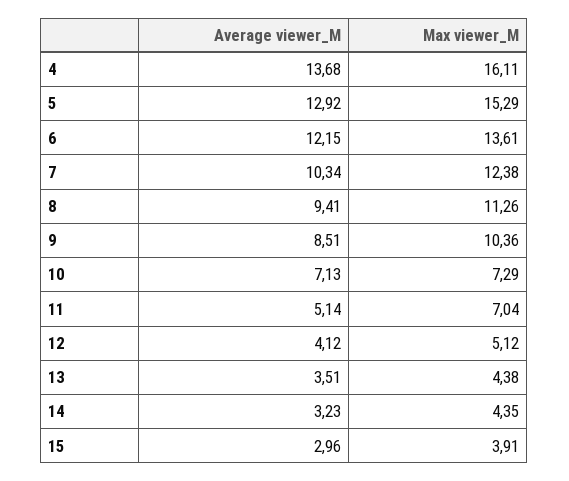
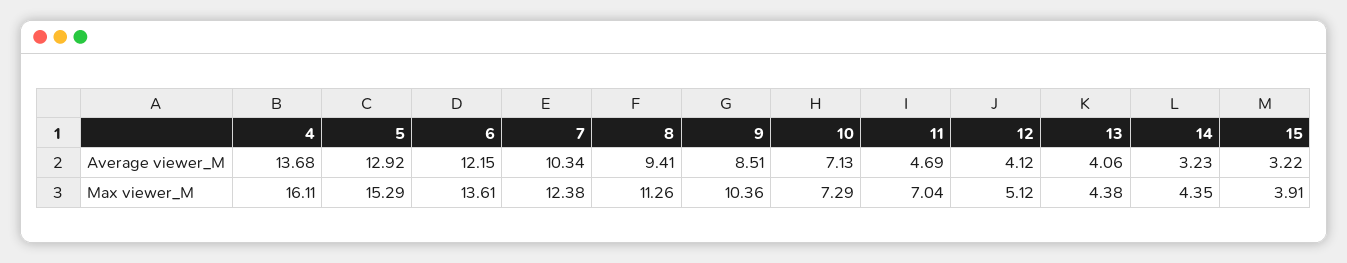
  {
    "Average viewer_M": {
      "4": 13.68,
      "5": 12.92,
      "6": 12.15,
      "7": 10.34,
      "8": 9.41,
      "9": 8.51,
      "10": 7.13,
-     "11": 5.14,
+     "11": 4.69,
      "12": 4.12,
-     "13": 3.51,
+     "13": 4.06,
      "14": 3.23,
-     "15": 2.96
+     "15": 3.22
    },
    "Max viewer_M": {
      "4": 16.11,
      "5": 15.29,
      "6": 13.61,
      "7": 12.38,
      "8": 11.26,
      "9": 10.36,
      "10": 7.29,
      "11": 7.04,
      "12": 5.12,
      "13": 4.38,
      "14": 4.35,
      "15": 3.91
    }
  }

